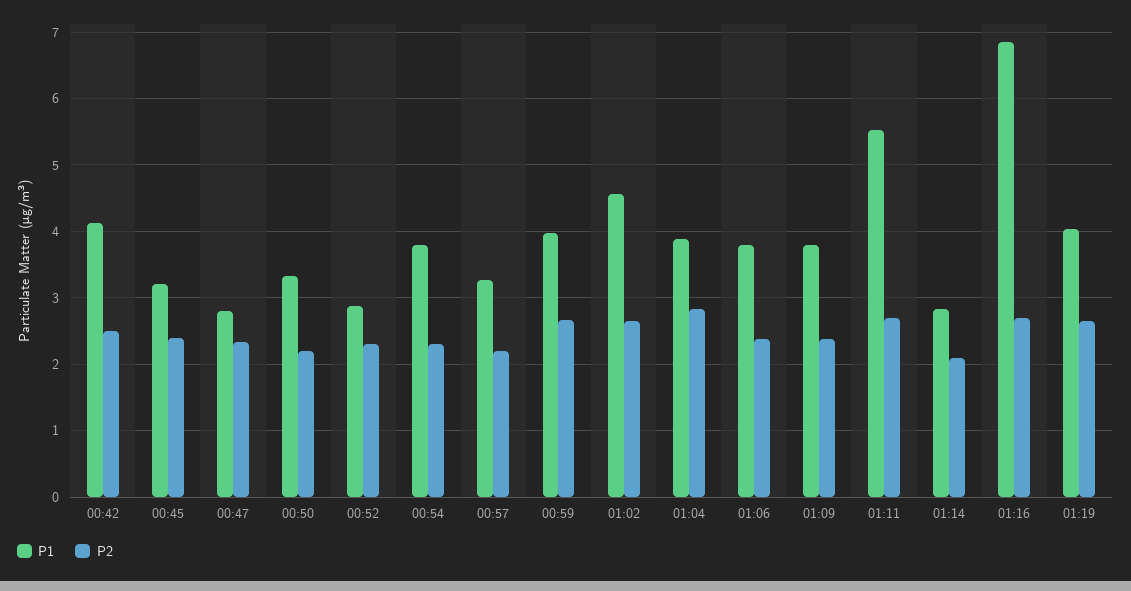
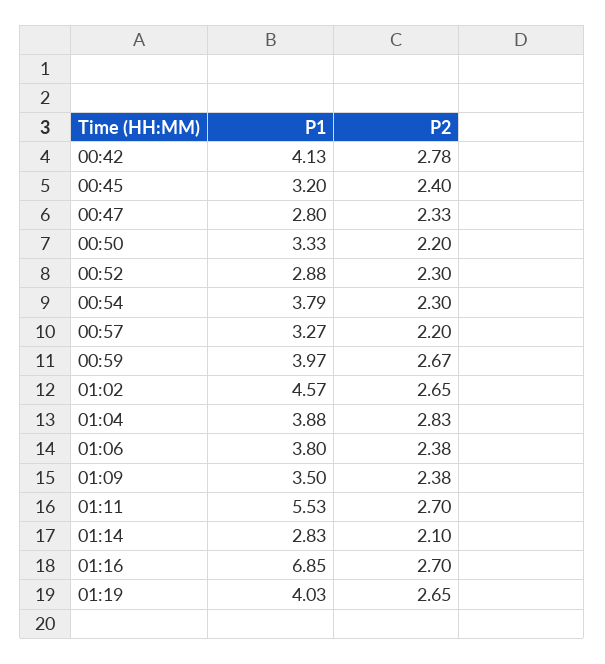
  {
    "P1": {
      "00:42": 4.13,
      "00:45": 3.2,
      "00:47": 2.8,
      "00:50": 3.33,
      "00:52": 2.88,
      "00:54": 3.79,
      "00:57": 3.27,
      "00:59": 3.97,
      "01:02": 4.57,
      "01:04": 3.88,
      "01:06": 3.8,
-     "01:09": 3.8,
+     "01:09": 3.5,
      "01:11": 5.53,
      "01:14": 2.83,
      "01:16": 6.85,
      "01:19": 4.03
    },
    "P2": {
-     "00:42": 2.5,
+     "00:42": 2.78,
      "00:45": 2.4,
      "00:47": 2.33,
      "00:50": 2.2,
      "00:52": 2.3,
      "00:54": 2.3,
      "00:57": 2.2,
      "00:59": 2.67,
      "01:02": 2.65,
      "01:04": 2.83,
      "01:06": 2.38,
      "01:09": 2.38,
      "01:11": 2.7,
      "01:14": 2.1,
      "01:16": 2.7,
      "01:19": 2.65
    }
  }

